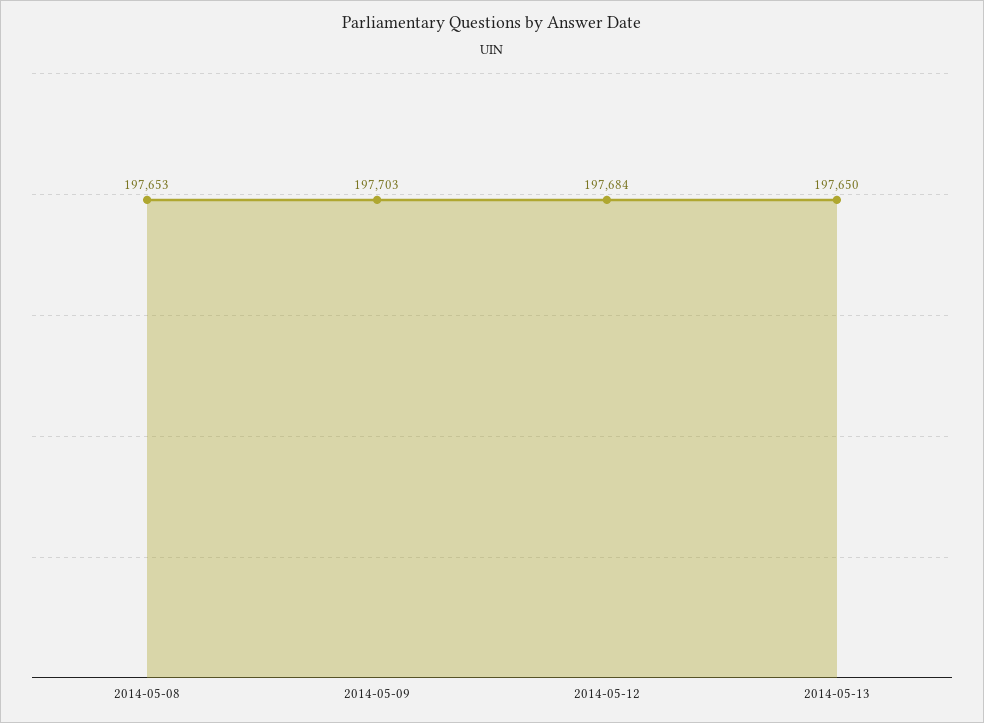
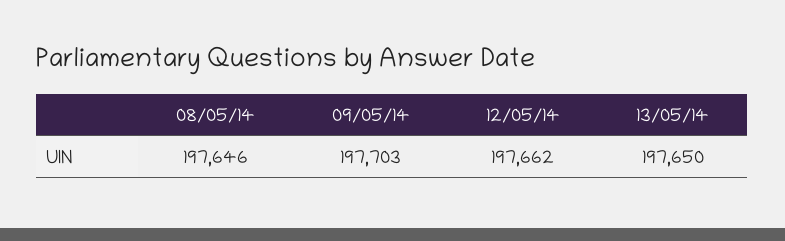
  {
-   "2014-05-08": 197653,
+   "2014-05-08": 197646,
    "2014-05-09": 197703,
-   "2014-05-12": 197684,
+   "2014-05-12": 197662,
    "2014-05-13": 197650
  }

